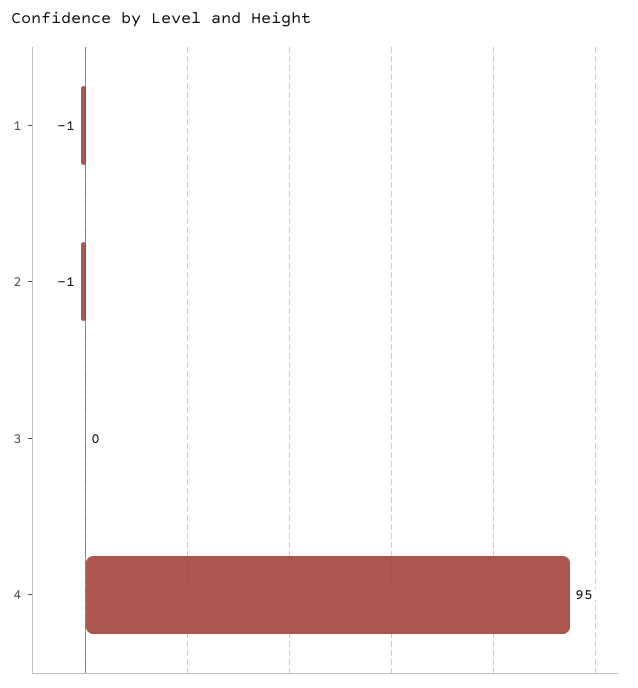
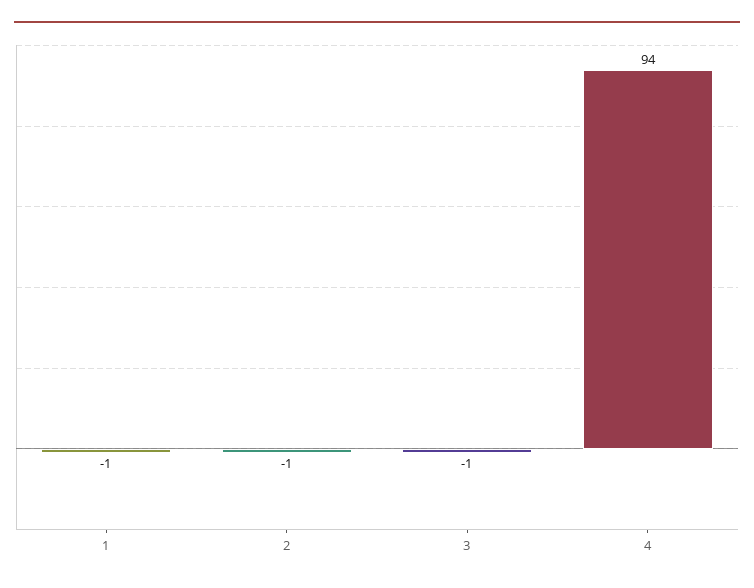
  {
    "1": -1,
    "2": -1,
-   "3": 0,
+   "3": -1,
-   "4": 95
+   "4": 94
  }

